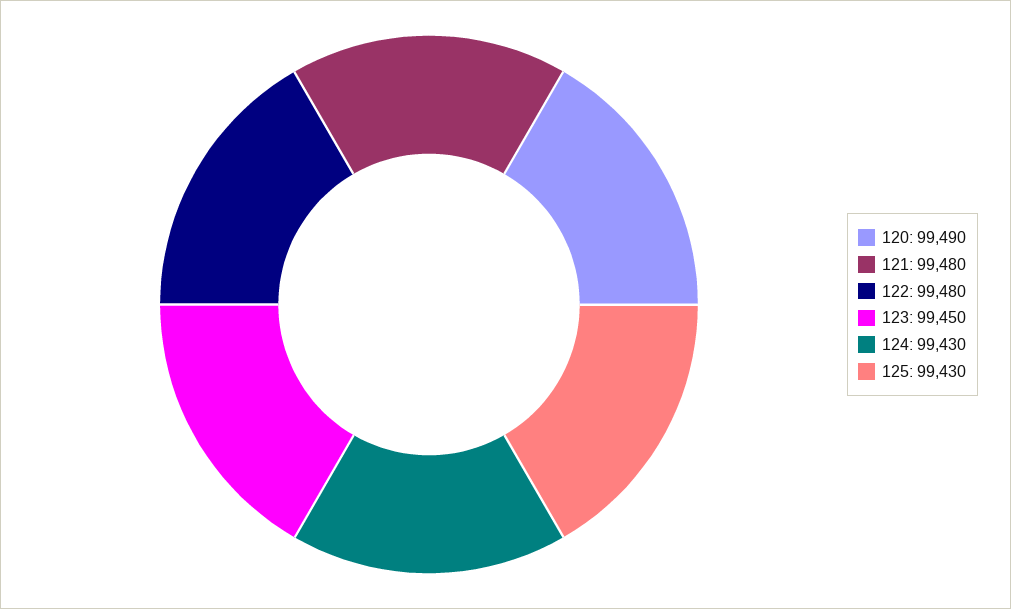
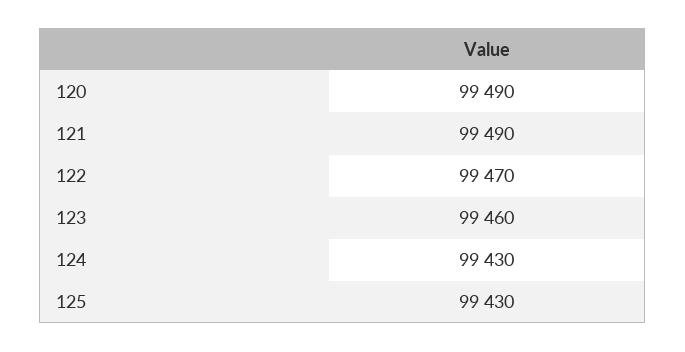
  {
    "120": 99490,
-   "121": 99480,
+   "121": 99490,
-   "122": 99480,
+   "122": 99470,
-   "123": 99450,
+   "123": 99460,
    "124": 99430,
    "125": 99430
  }

